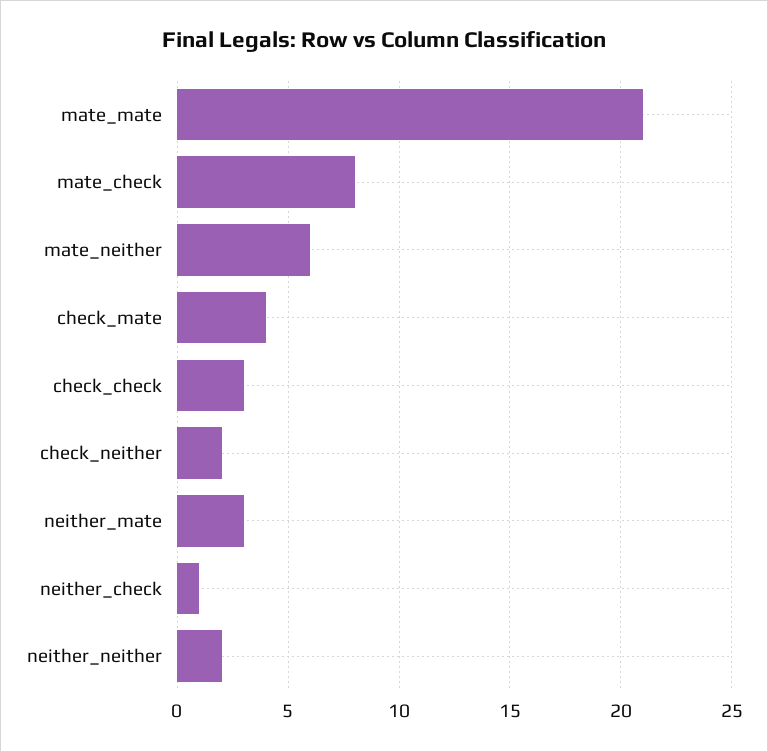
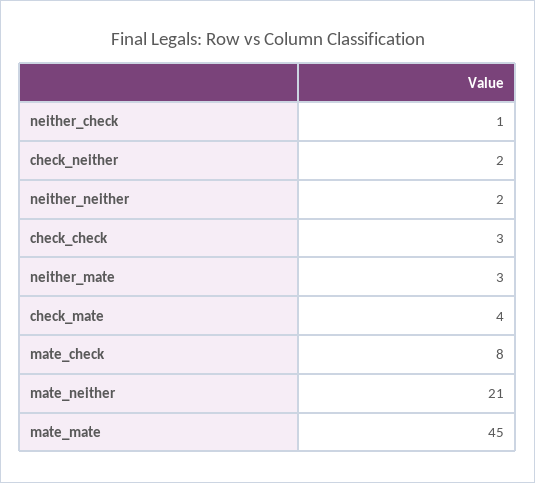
  {
-   "mate_mate": 21,
+   "mate_mate": 45,
    "mate_check": 8,
-   "mate_neither": 6,
+   "mate_neither": 21,
    "check_mate": 4,
    "check_check": 3,
    "check_neither": 2,
    "neither_mate": 3,
    "neither_check": 1,
    "neither_neither": 2
  }

